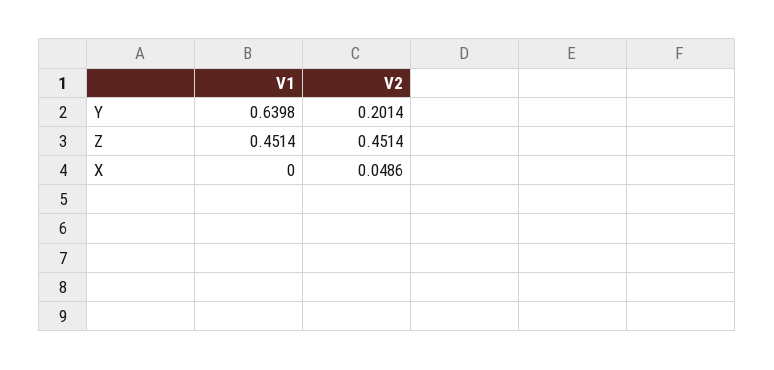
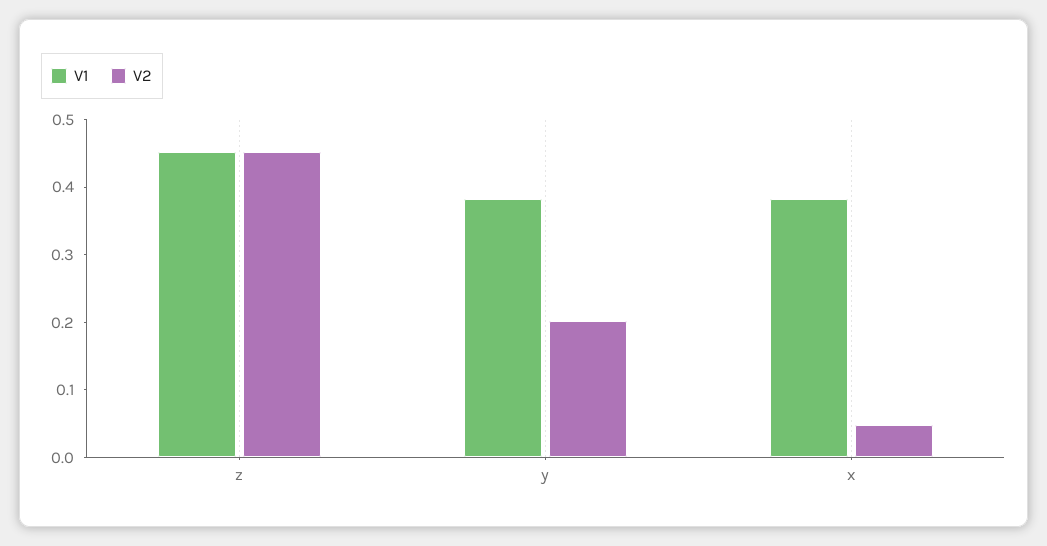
  {
    "V1": {
-     "Y": 0.6398,
+     "Y": 0.38,
      "Z": 0.4514,
-     "X": 0
+     "X": 0.38
    },
    "V2": {
      "Y": 0.2014,
      "Z": 0.4514,
      "X": 0.0486
    }
  }

